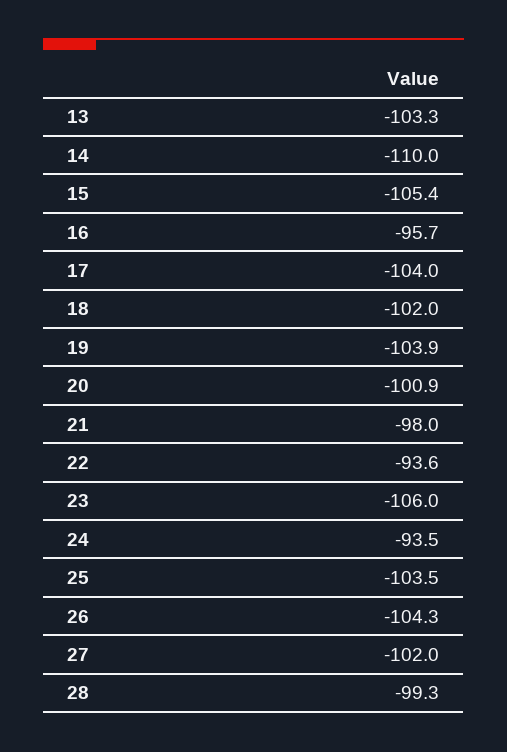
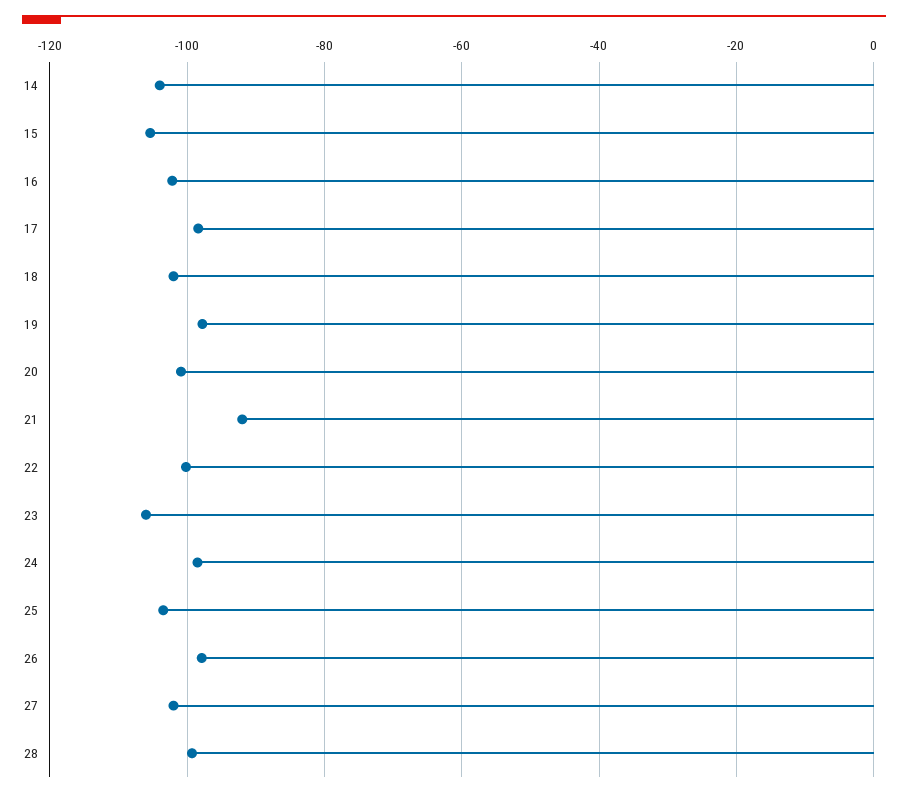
  {
-   "13": -103.3,
-   "14": -110,
+   "14": -104,
    "15": -105.4,
-   "16": -95.7,
+   "16": -102,
-   "17": -104,
+   "17": -98,
    "18": -102,
-   "19": -103.9,
+   "19": -98,
    "20": -100.9,
-   "21": -98,
+   "21": -92,
-   "22": -93.6,
+   "22": -100,
    "23": -106,
-   "24": -93.5,
+   "24": -98,
    "25": -103.5,
-   "26": -104.3,
+   "26": -98,
    "27": -102,
    "28": -99.3
  }

